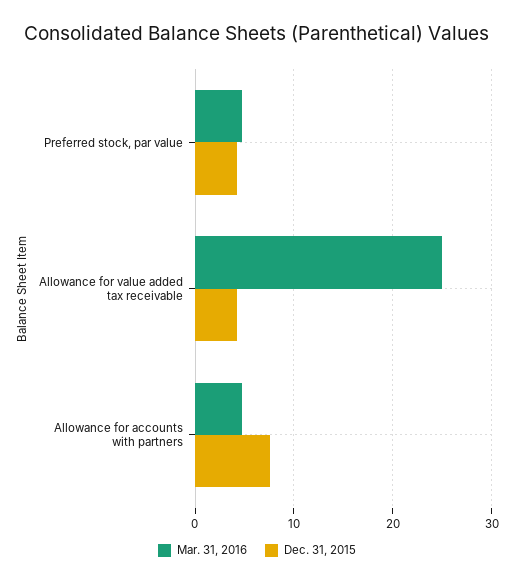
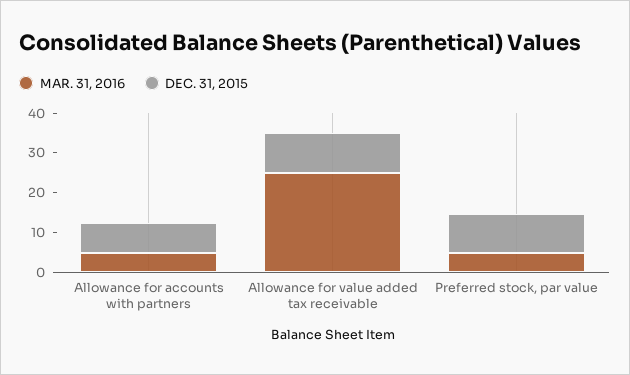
  {
    "Mar. 31, 2016": {
      "Preferred stock, par value": 5,
      "Allowance for value added tax receivable": 25,
      "Allowance for accounts with partners": 5
    },
    "Dec. 31, 2015": {
-     "Preferred stock, par value": 4,
+     "Preferred stock, par value": 10,
-     "Allowance for value added tax receivable": 4,
+     "Allowance for value added tax receivable": 10,
      "Allowance for accounts with partners": 8
    }
  }

